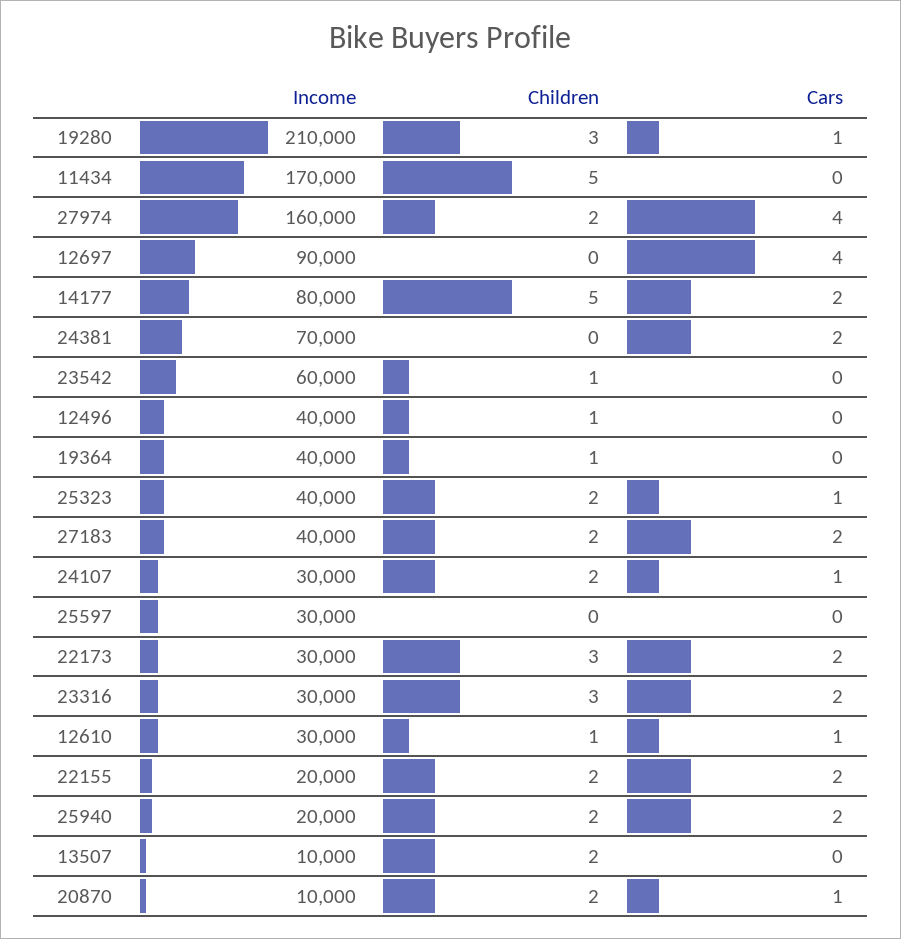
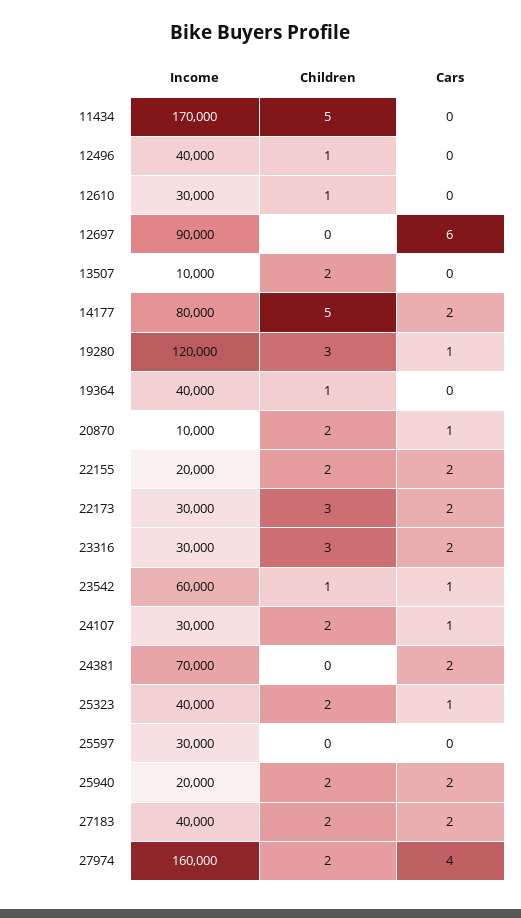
  {
    "Income": {
-     "19280": 210000,
+     "19280": 120000,
      "11434": 170000,
      "27974": 160000,
      "12697": 90000,
      "14177": 80000,
      "24381": 70000,
      "23542": 60000,
      "12496": 40000,
      "19364": 40000,
      "25323": 40000,
      "27183": 40000,
      "24107": 30000,
      "25597": 30000,
      "22173": 30000,
      "23316": 30000,
      "12610": 30000,
      "22155": 20000,
      "25940": 20000,
      "13507": 10000,
      "20870": 10000
    },
    "Children": {
      "19280": 3,
      "11434": 5,
      "27974": 2,
      "12697": 0,
      "14177": 5,
      "24381": 0,
      "23542": 1,
      "12496": 1,
      "19364": 1,
      "25323": 2,
      "27183": 2,
      "24107": 2,
      "25597": 0,
      "22173": 3,
      "23316": 3,
      "12610": 1,
      "22155": 2,
      "25940": 2,
      "13507": 2,
      "20870": 2
    },
    "Cars": {
      "19280": 1,
      "11434": 0,
      "27974": 4,
-     "12697": 4,
+     "12697": 6,
      "14177": 2,
      "24381": 2,
-     "23542": 0,
+     "23542": 1,
      "12496": 0,
      "19364": 0,
      "25323": 1,
      "27183": 2,
      "24107": 1,
      "25597": 0,
      "22173": 2,
      "23316": 2,
-     "12610": 1,
+     "12610": 0,
      "22155": 2,
      "25940": 2,
      "13507": 0,
      "20870": 1
    }
  }

